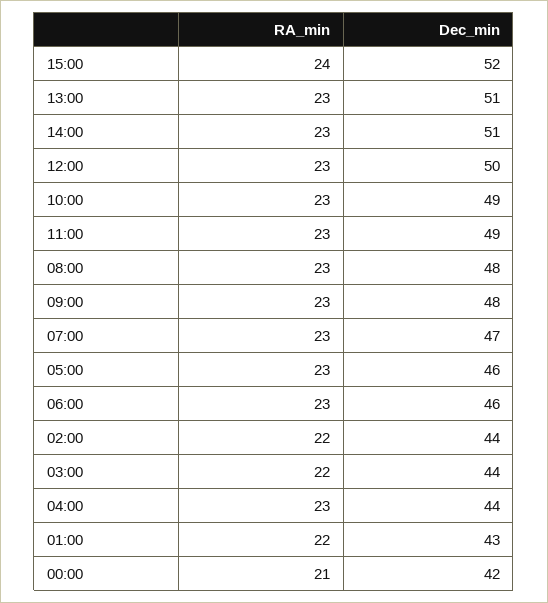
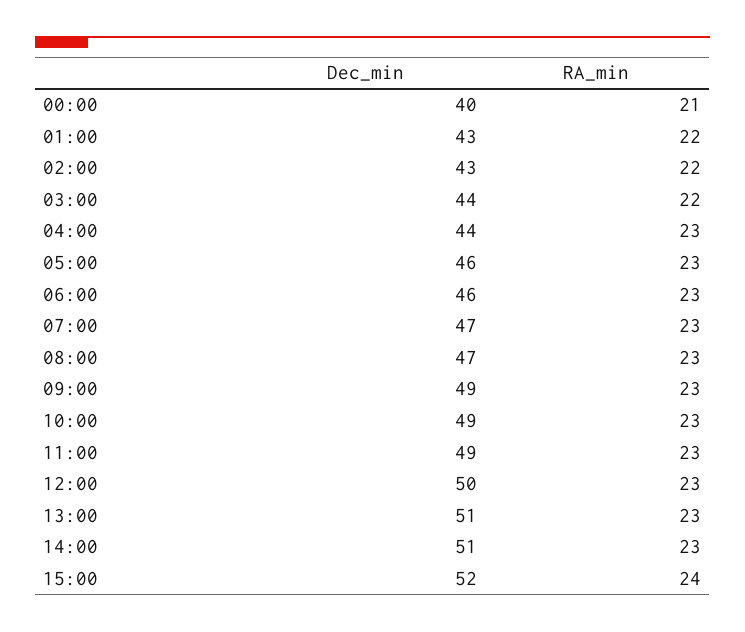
  {
    "RA_min": {
      "15:00": 24,
      "13:00": 23,
      "14:00": 23,
      "12:00": 23,
      "10:00": 23,
      "11:00": 23,
      "08:00": 23,
      "09:00": 23,
      "07:00": 23,
      "05:00": 23,
      "06:00": 23,
      "02:00": 22,
      "03:00": 22,
      "04:00": 23,
      "01:00": 22,
      "00:00": 21
    },
    "Dec_min": {
      "15:00": 52,
      "13:00": 51,
      "14:00": 51,
      "12:00": 50,
      "10:00": 49,
      "11:00": 49,
-     "08:00": 48,
+     "08:00": 47,
-     "09:00": 48,
+     "09:00": 49,
      "07:00": 47,
      "05:00": 46,
      "06:00": 46,
-     "02:00": 44,
+     "02:00": 43,
      "03:00": 44,
      "04:00": 44,
      "01:00": 43,
-     "00:00": 42
+     "00:00": 40
    }
  }

